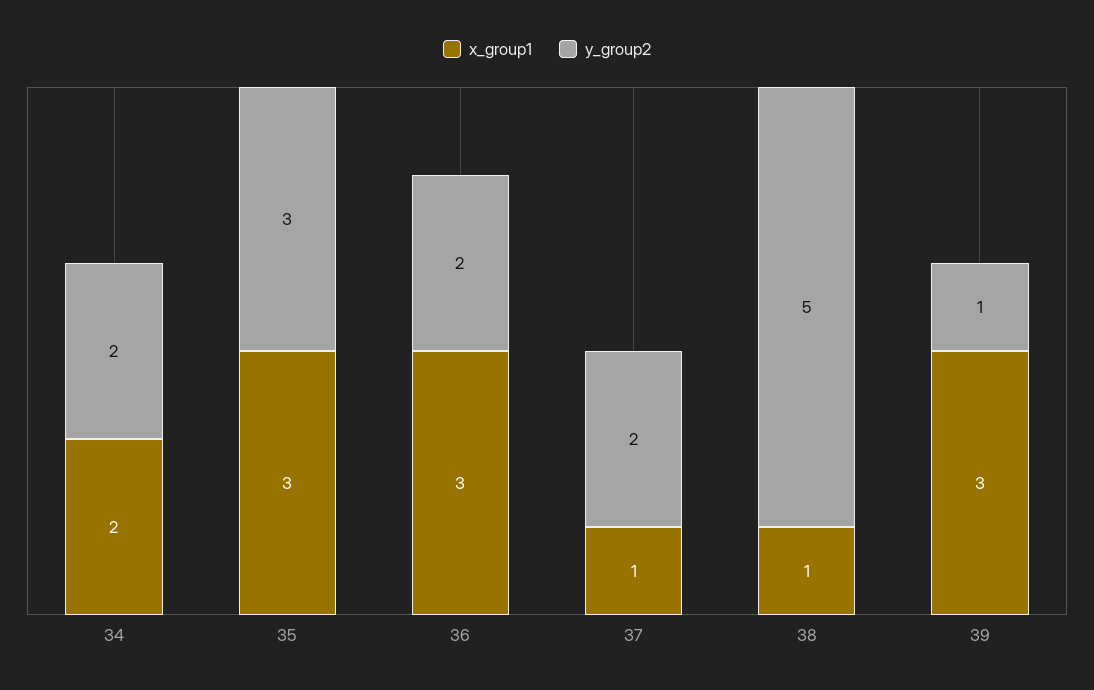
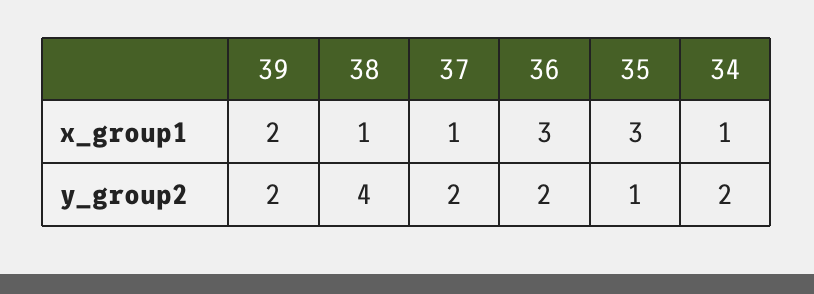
  {
    "x_group1": {
-     "34": 2,
+     "34": 1,
      "35": 3,
      "36": 3,
      "37": 1,
      "38": 1,
-     "39": 3
+     "39": 2
    },
    "y_group2": {
      "34": 2,
-     "35": 3,
+     "35": 1,
      "36": 2,
      "37": 2,
-     "38": 5,
+     "38": 4,
-     "39": 1
+     "39": 2
    }
  }

